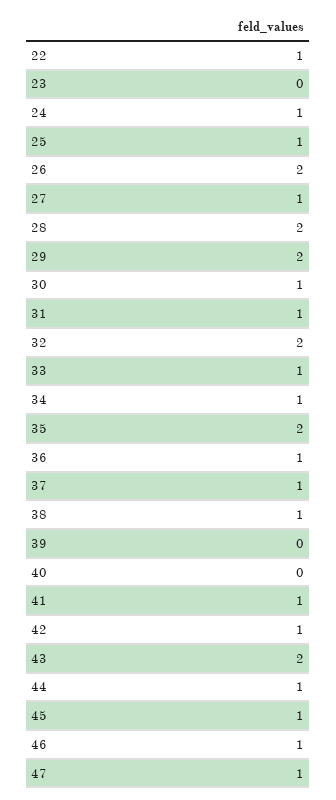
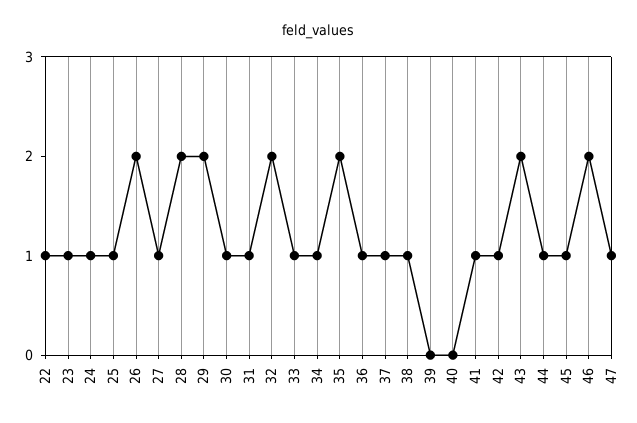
  {
    "22": 1,
-   "23": 0,
+   "23": 1,
    "24": 1,
    "25": 1,
    "26": 2,
    "27": 1,
    "28": 2,
    "29": 2,
    "30": 1,
    "31": 1,
    "32": 2,
    "33": 1,
    "34": 1,
    "35": 2,
    "36": 1,
    "37": 1,
    "38": 1,
    "39": 0,
    "40": 0,
    "41": 1,
    "42": 1,
    "43": 2,
    "44": 1,
    "45": 1,
-   "46": 1,
+   "46": 2,
    "47": 1
  }

